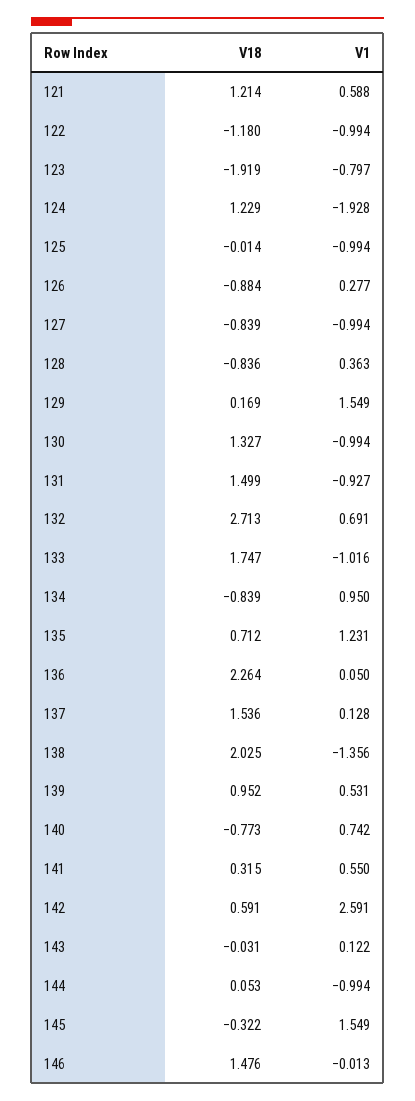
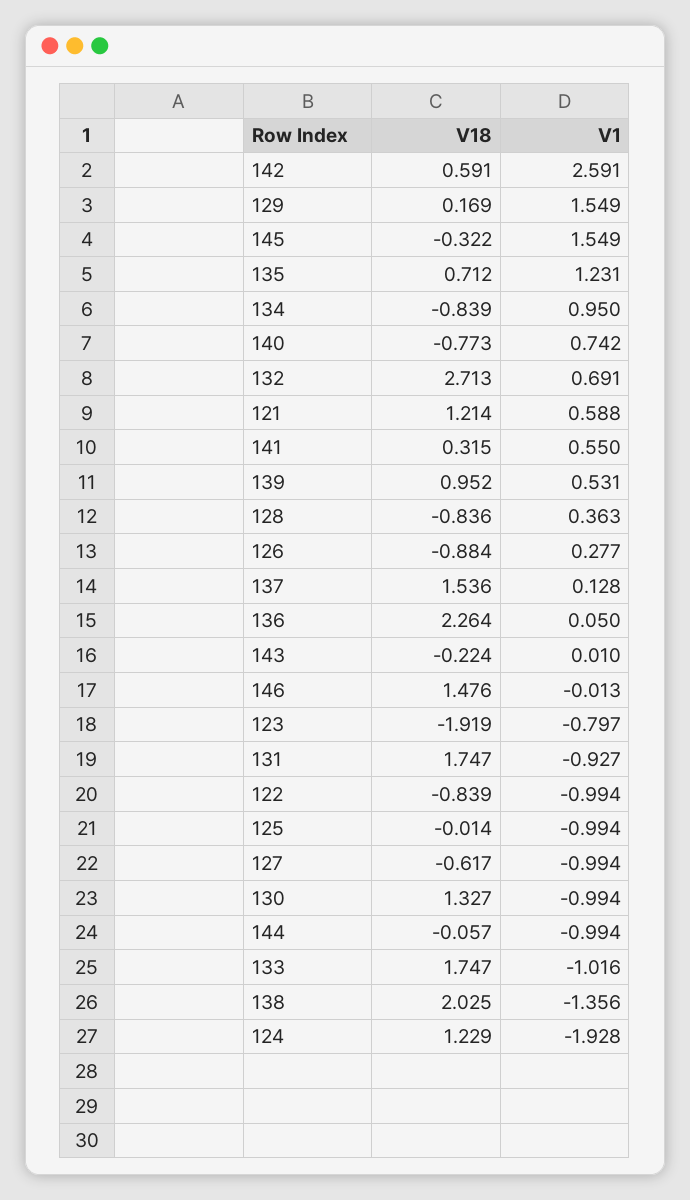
  {
    "V18": {
      "121": 1.214,
-     "122": -1.18,
+     "122": -0.839,
      "123": -1.919,
      "124": 1.229,
      "125": -0.014,
      "126": -0.884,
-     "127": -0.839,
+     "127": -0.617,
      "128": -0.836,
      "129": 0.169,
      "130": 1.327,
-     "131": 1.499,
+     "131": 1.747,
      "132": 2.713,
      "133": 1.747,
      "134": -0.839,
      "135": 0.712,
      "136": 2.264,
      "137": 1.536,
      "138": 2.025,
      "139": 0.952,
      "140": -0.773,
      "141": 0.315,
      "142": 0.591,
-     "143": -0.031,
+     "143": -0.224,
-     "144": 0.053,
+     "144": -0.057,
      "145": -0.322,
      "146": 1.476
    },
    "V1": {
      "121": 0.588,
      "122": -0.994,
      "123": -0.797,
      "124": -1.928,
      "125": -0.994,
      "126": 0.277,
      "127": -0.994,
      "128": 0.363,
      "129": 1.549,
      "130": -0.994,
      "131": -0.927,
      "132": 0.691,
      "133": -1.016,
      "134": 0.95,
      "135": 1.231,
      "136": 0.05,
      "137": 0.128,
      "138": -1.356,
      "139": 0.531,
      "140": 0.742,
      "141": 0.55,
      "142": 2.591,
-     "143": 0.122,
+     "143": 0.01,
      "144": -0.994,
      "145": 1.549,
      "146": -0.013
    }
  }

